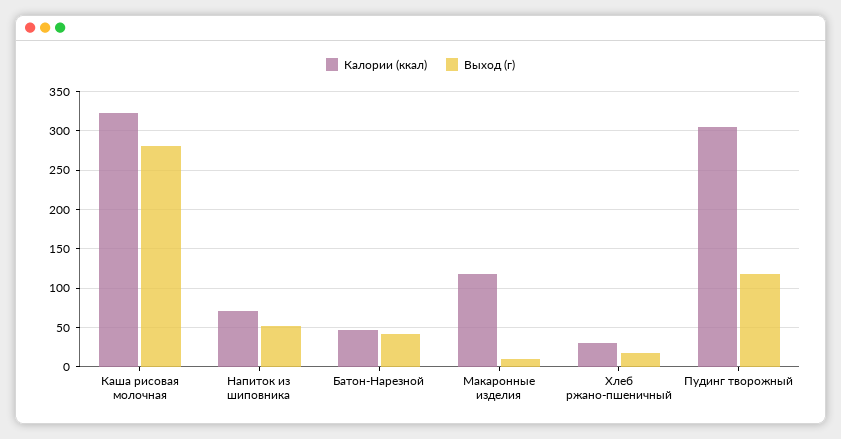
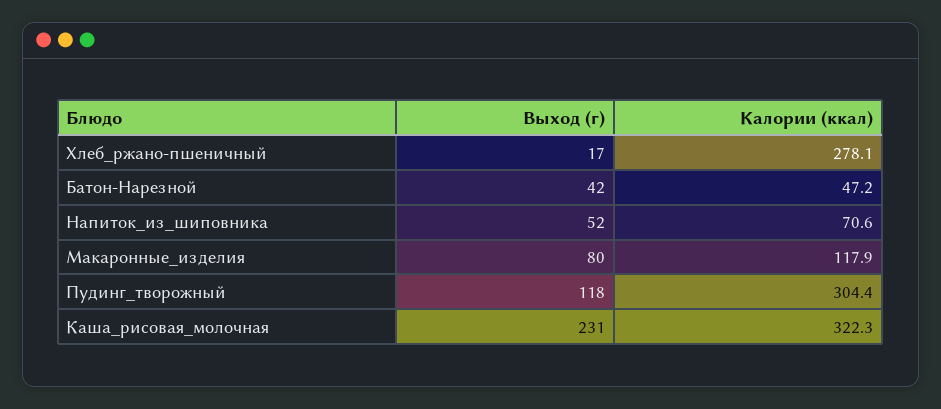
  {
    "Калории (ккал)": {
      "Каша рисовая молочная": 322.3,
      "Напиток из шиповника": 70.6,
      "Батон-Нарезной": 47.2,
      "Макаронные изделия": 117.9,
-     "Хлеб ржано-пшеничный": 30,
+     "Хлеб ржано-пшеничный": 278.1,
      "Пудинг творожный": 304.4
    },
    "Выход (г)": {
-     "Каша рисовая молочная": 280,
+     "Каша рисовая молочная": 231,
      "Напиток из шиповника": 52,
      "Батон-Нарезной": 42,
-     "Макаронные изделия": 10,
+     "Макаронные изделия": 80,
      "Хлеб ржано-пшеничный": 17,
      "Пудинг творожный": 118
    }
  }

